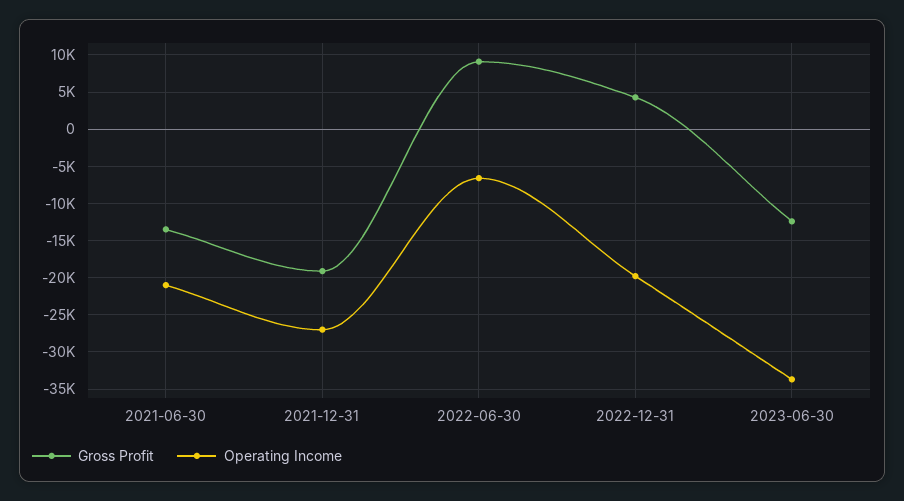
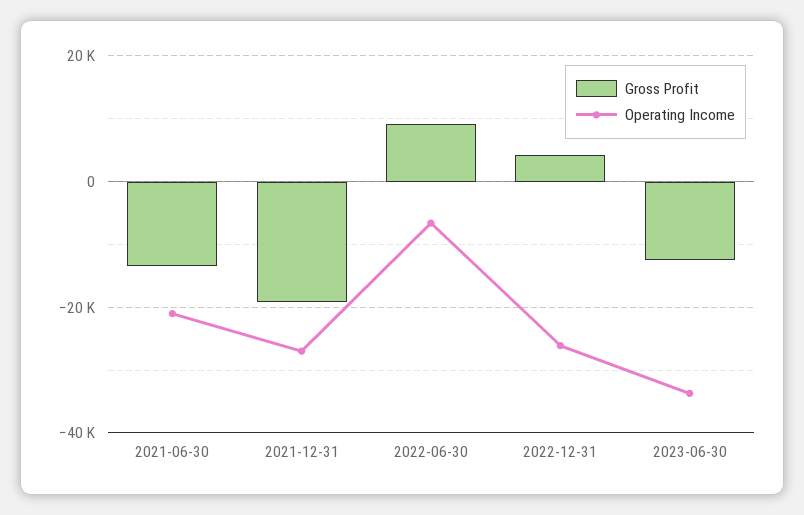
  {
    "Gross Profit": {
      "2021-06-30": -14000,
      "2021-12-31": -19000,
      "2022-06-30": 9000,
      "2022-12-31": 4000,
      "2023-06-30": -12000
    },
    "Operating Income": {
      "2021-06-30": -21000,
      "2021-12-31": -27000,
      "2022-06-30": -7000,
-     "2022-12-31": -20000,
+     "2022-12-31": -26000,
      "2023-06-30": -34000
    }
  }

